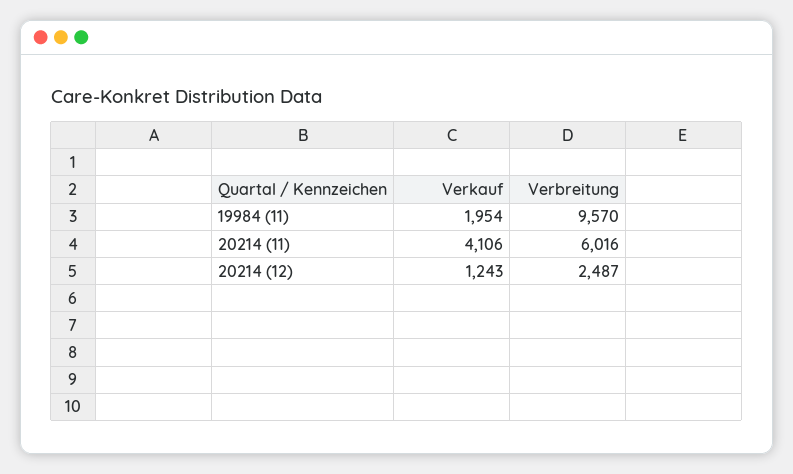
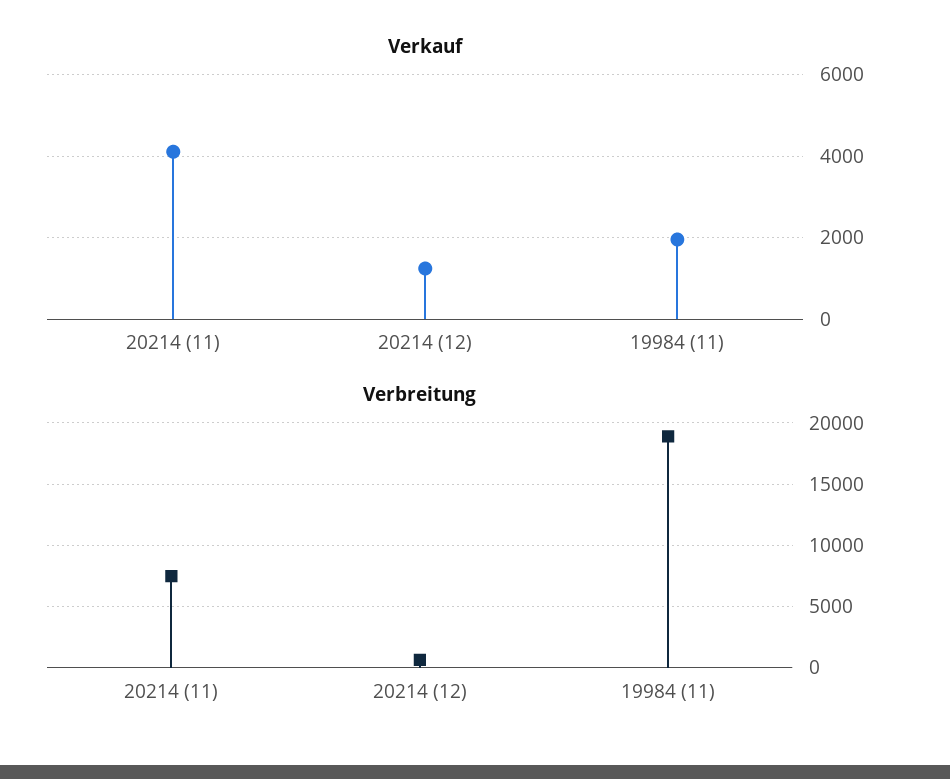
  {
    "Verkauf": {
      "19984 (11)": 1954,
      "20214 (11)": 4106,
      "20214 (12)": 1243
    },
    "Verbreitung": {
-     "19984 (11)": 9570,
+     "19984 (11)": 19000,
-     "20214 (11)": 6016,
+     "20214 (11)": 7500,
-     "20214 (12)": 2487
+     "20214 (12)": 500
    }
  }

